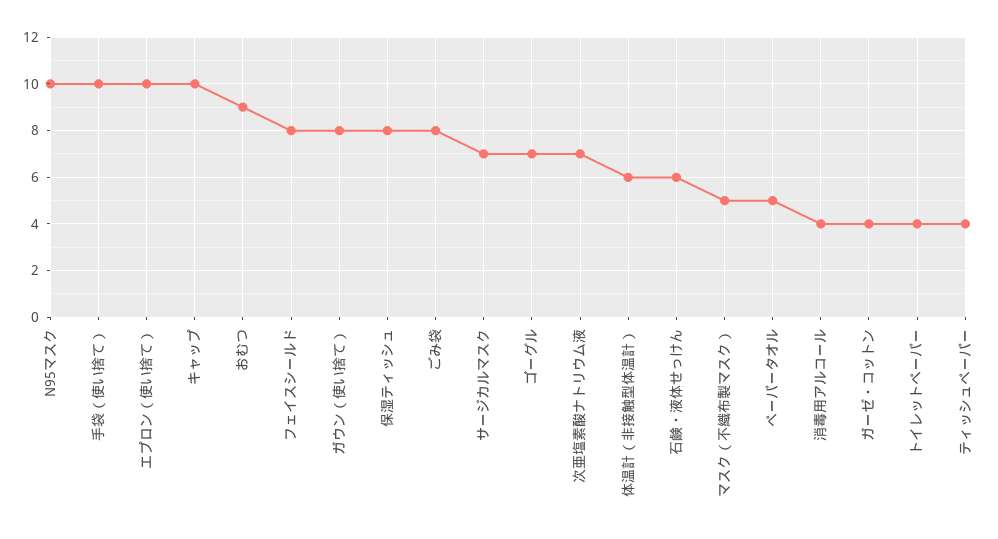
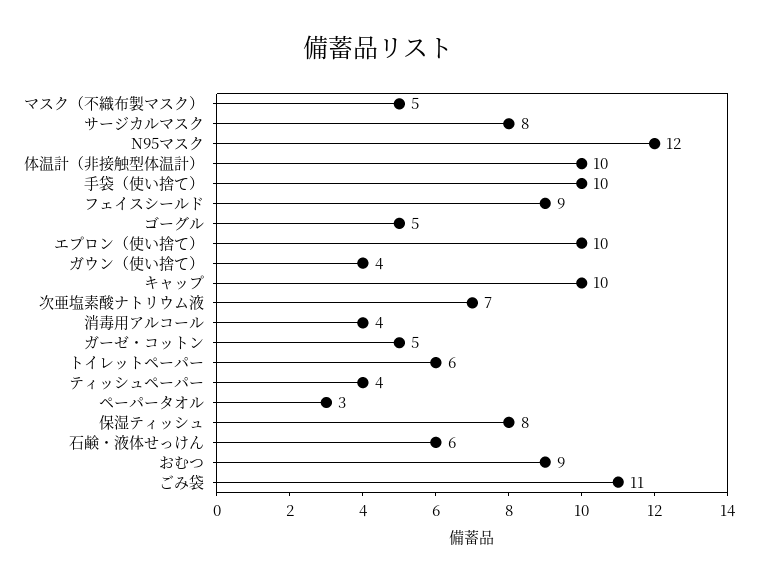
  {
-   "N95マスク": 10,
+   "N95マスク": 12,
    "手袋（使い捨て）": 10,
    "エプロン（使い捨て）": 10,
    "キャップ": 10,
    "おむつ": 9,
-   "フェイスシールド": 8,
+   "フェイスシールド": 9,
-   "ガウン（使い捨て）": 8,
+   "ガウン（使い捨て）": 4,
    "保湿ティッシュ": 8,
-   "ごみ袋": 8,
+   "ごみ袋": 11,
-   "サージカルマスク": 7,
+   "サージカルマスク": 8,
-   "ゴーグル": 7,
+   "ゴーグル": 5,
    "次亜塩素酸ナトリウム液": 7,
-   "体温計（非接触型体温計）": 6,
+   "体温計（非接触型体温計）": 10,
    "石鹸・液体せっけん": 6,
    "マスク（不織布製マスク）": 5,
-   "ペーパータオル": 5,
+   "ペーパータオル": 3,
    "消毒用アルコール": 4,
-   "ガーゼ・コットン": 4,
+   "ガーゼ・コットン": 5,
-   "トイレットペーパー": 4,
+   "トイレットペーパー": 6,
    "ティッシュペーパー": 4
  }

